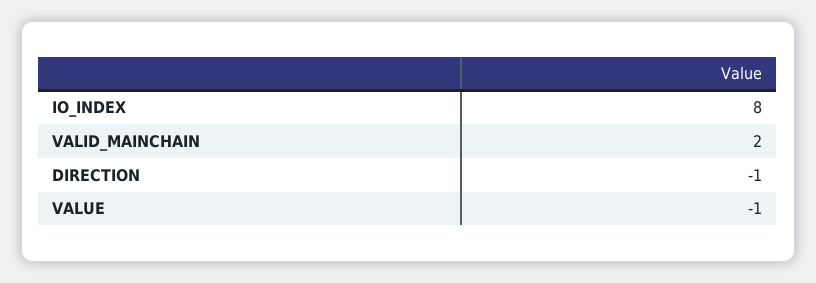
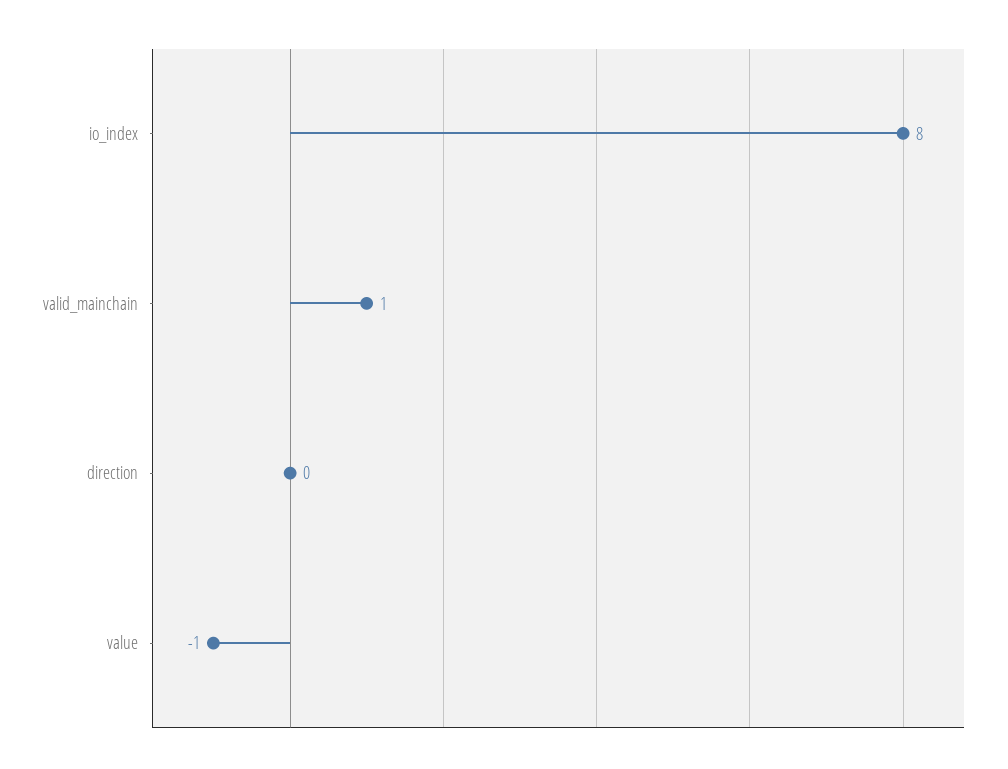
  {
    "IO_INDEX": 8,
-   "VALID_MAINCHAIN": 2,
+   "VALID_MAINCHAIN": 1,
-   "DIRECTION": -1,
+   "DIRECTION": 0,
    "VALUE": -1
  }

